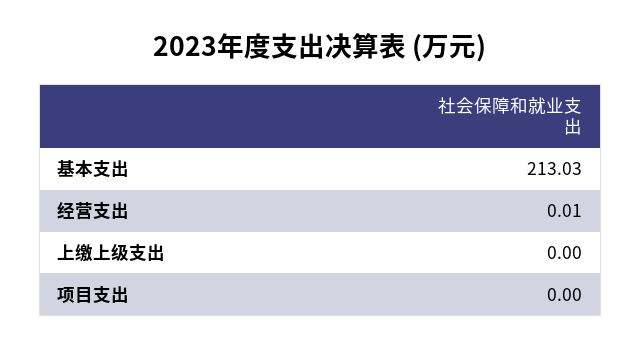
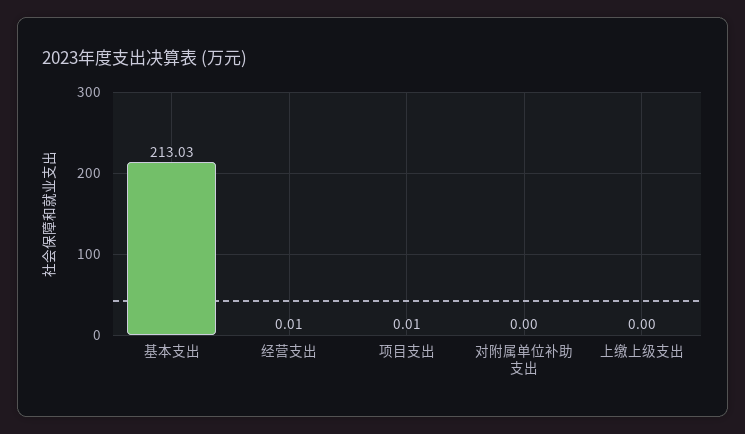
  {
    "基本支出": 213.03,
    "经营支出": 0.01,
    "上缴上级支出": 0,
-   "项目支出": 0
+   "项目支出": 0.01,
+   "对附属单位补助支出": 0
  }

